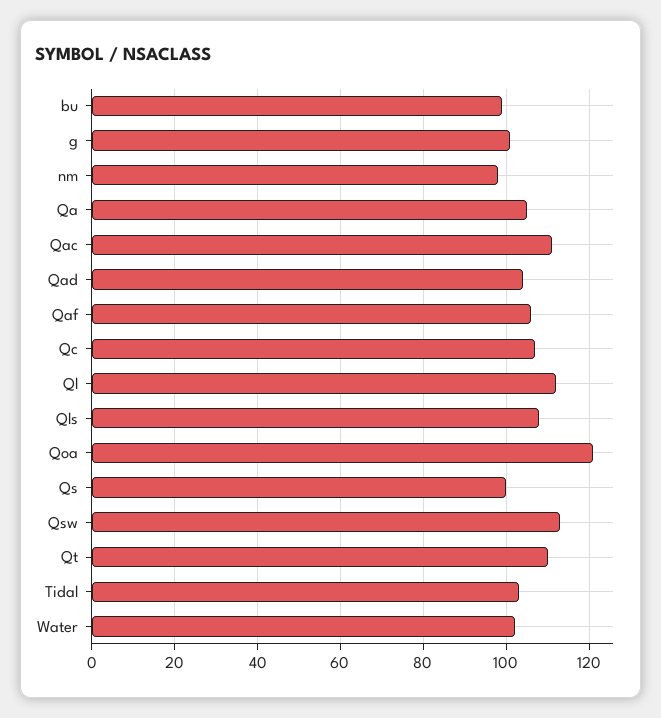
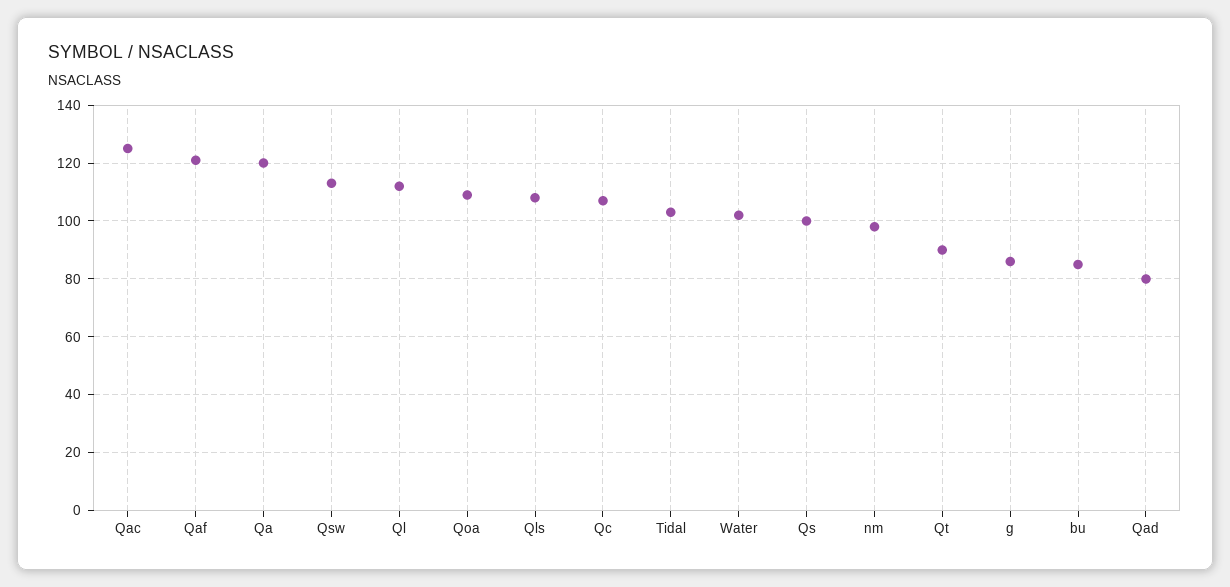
  {
-   "bu": 100,
+   "bu": 85,
-   "g": 100,
+   "g": 85,
    "nm": 100,
-   "Qa": 105,
+   "Qa": 120,
-   "Qac": 110,
+   "Qac": 125,
-   "Qad": 105,
+   "Qad": 80,
-   "Qaf": 105,
+   "Qaf": 120,
    "Qc": 105,
    "Ql": 110,
    "Qls": 110,
-   "Qoa": 120,
+   "Qoa": 110,
    "Qs": 100,
    "Qsw": 115,
-   "Qt": 110,
+   "Qt": 90,
    "Tidal": 105,
    "Water": 100
  }

